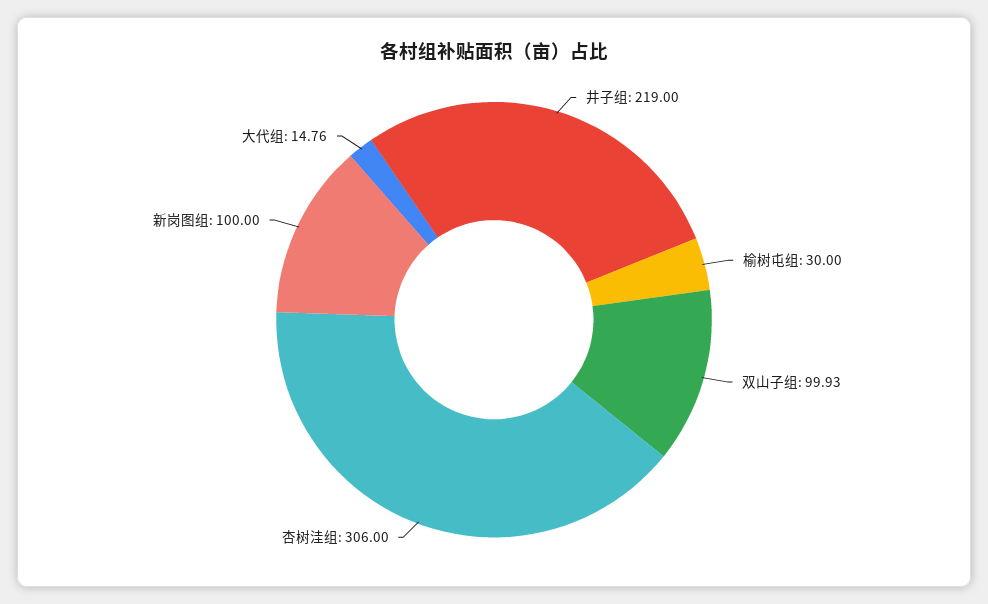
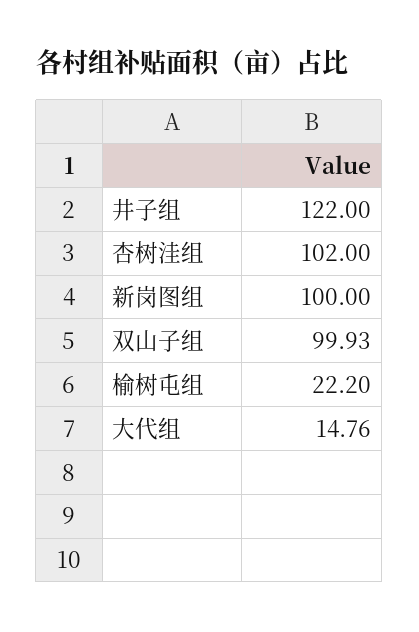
  {
-   "井子组": 219,
+   "井子组": 122,
-   "榆树屯组": 30,
+   "榆树屯组": 22.2,
    "双山子组": 99.93,
-   "杏树洼组": 306,
+   "杏树洼组": 102,
    "新岗图组": 100,
    "大代组": 14.76
  }

